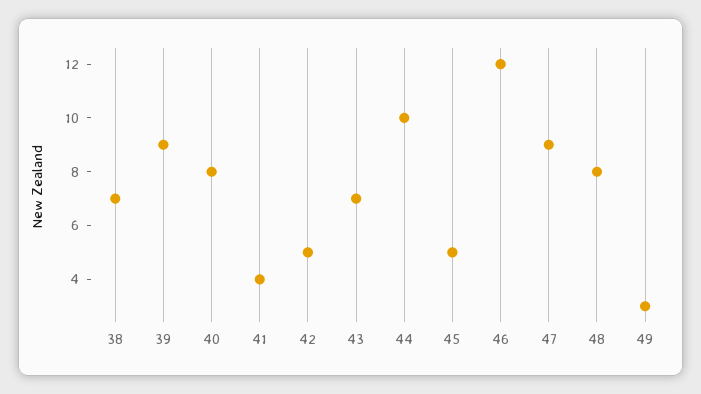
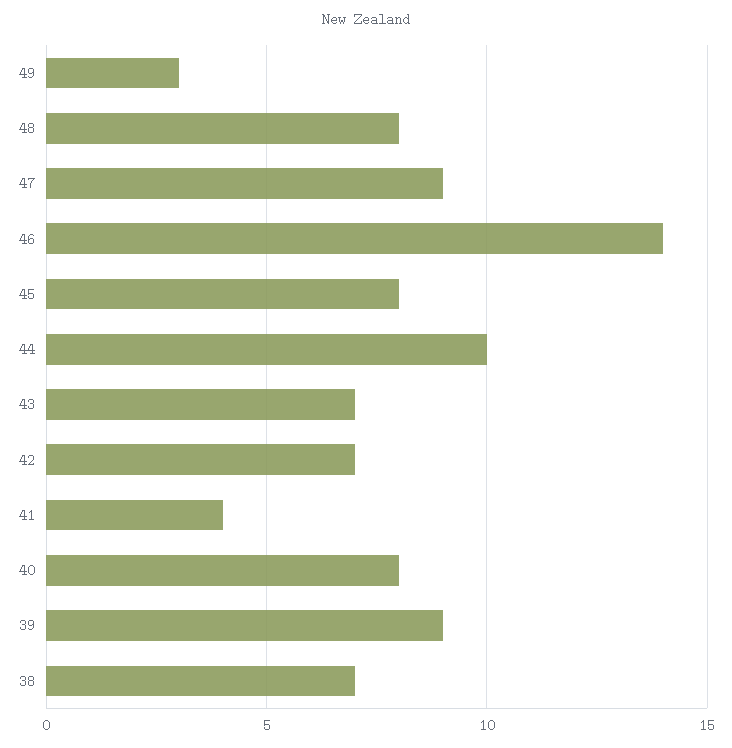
  {
    "38": 7,
    "39": 9,
    "40": 8,
    "41": 4,
-   "42": 5,
+   "42": 7,
    "43": 7,
    "44": 10,
-   "45": 5,
+   "45": 8,
-   "46": 12,
+   "46": 14,
    "47": 9,
    "48": 8,
    "49": 3
  }

